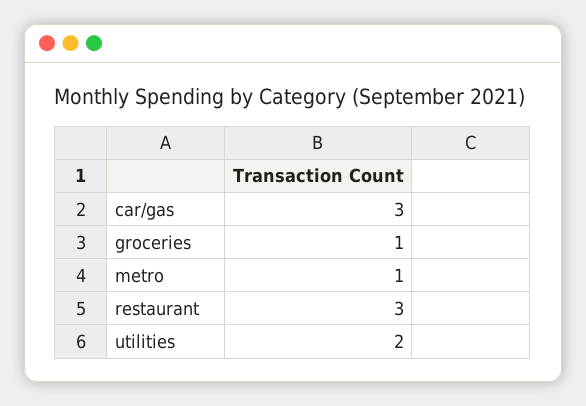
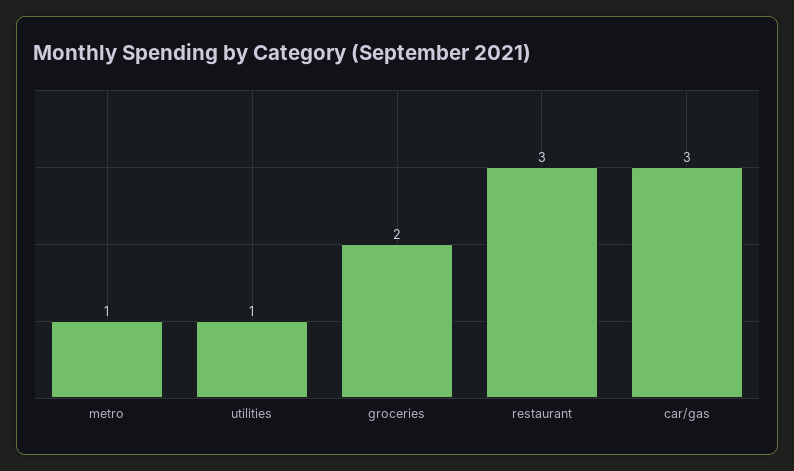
  {
    "car/gas": 3,
-   "groceries": 1,
+   "groceries": 2,
    "metro": 1,
    "restaurant": 3,
-   "utilities": 2
+   "utilities": 1
  }

